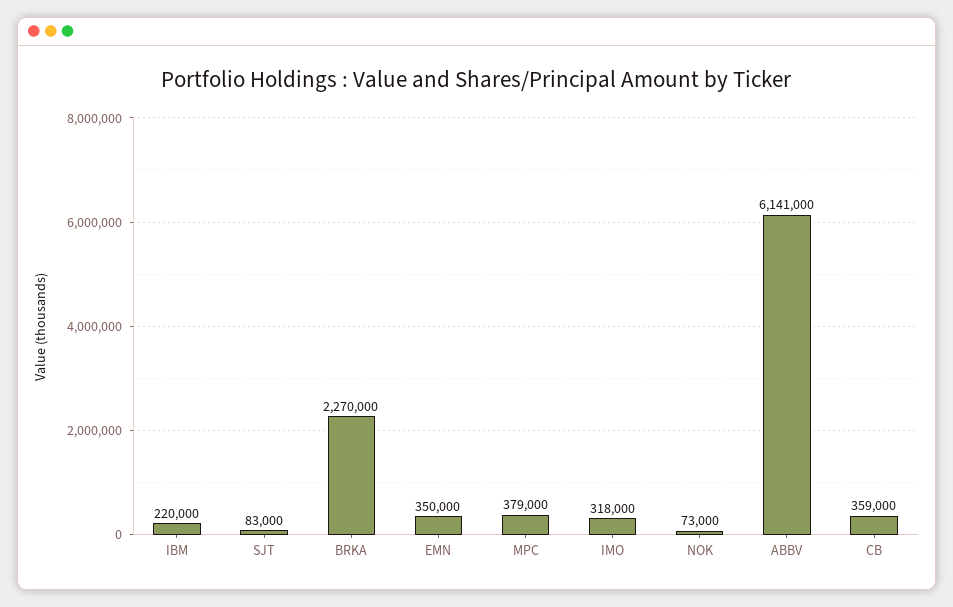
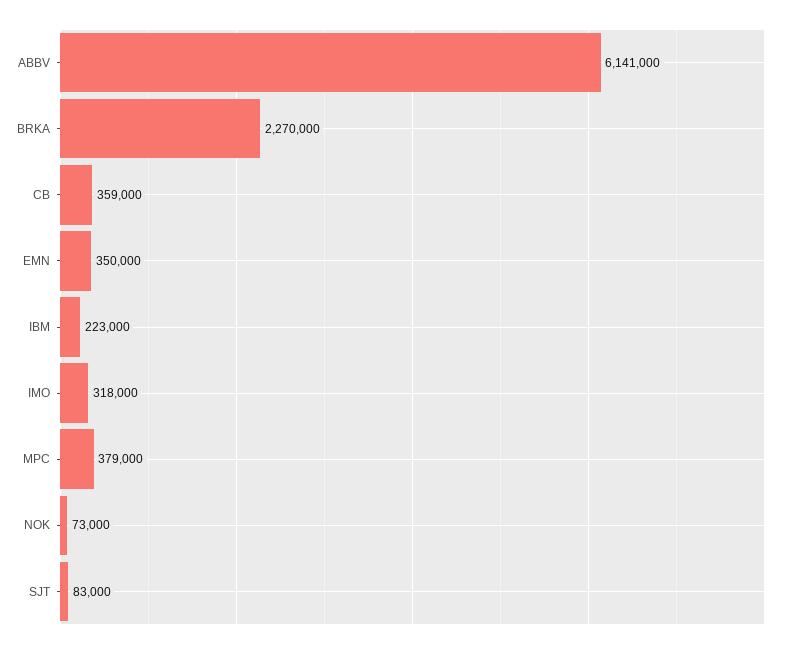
  {
-   "IBM": 220000,
+   "IBM": 223000,
    "SJT": 83000,
    "BRKA": 2270000,
    "EMN": 350000,
    "MPC": 379000,
    "IMO": 318000,
    "NOK": 73000,
    "ABBV": 6141000,
    "CB": 359000
  }

